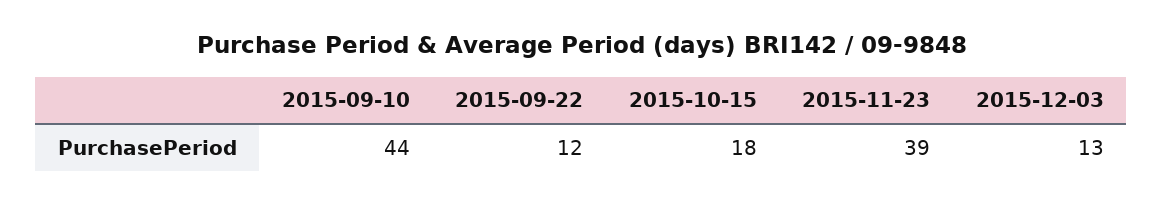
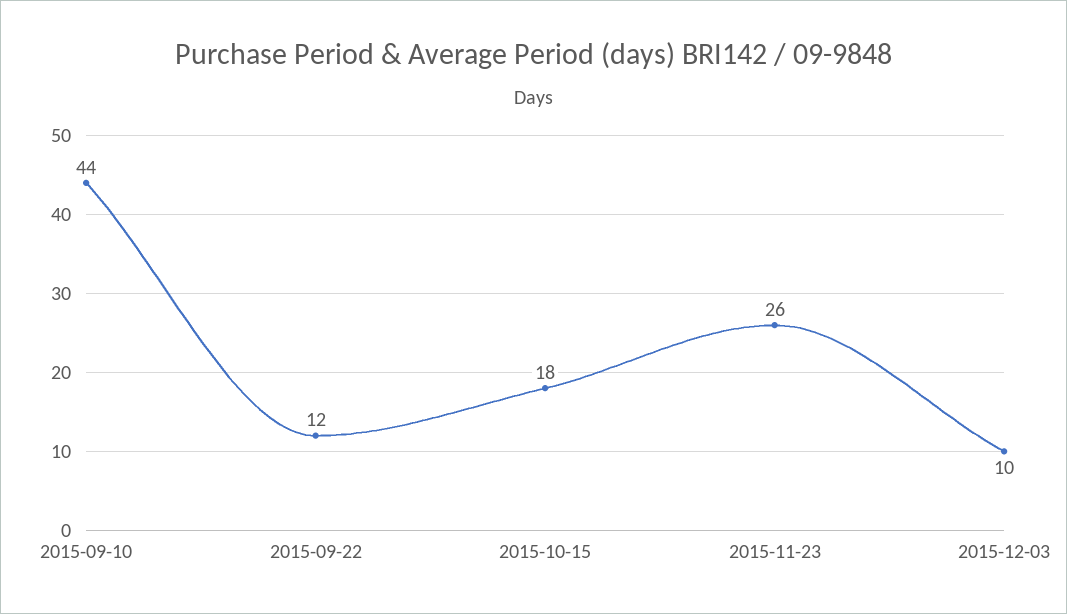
  {
    "2015-09-10": 44,
    "2015-09-22": 12,
    "2015-10-15": 18,
-   "2015-11-23": 39,
+   "2015-11-23": 26,
-   "2015-12-03": 13
+   "2015-12-03": 10
  }

